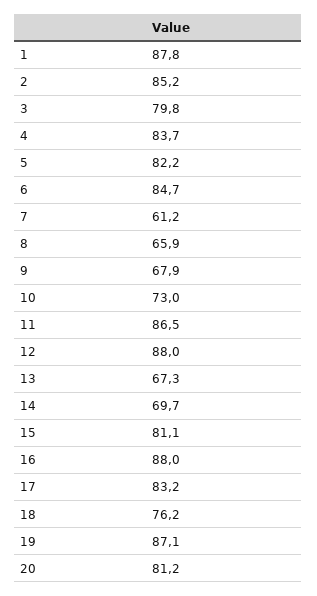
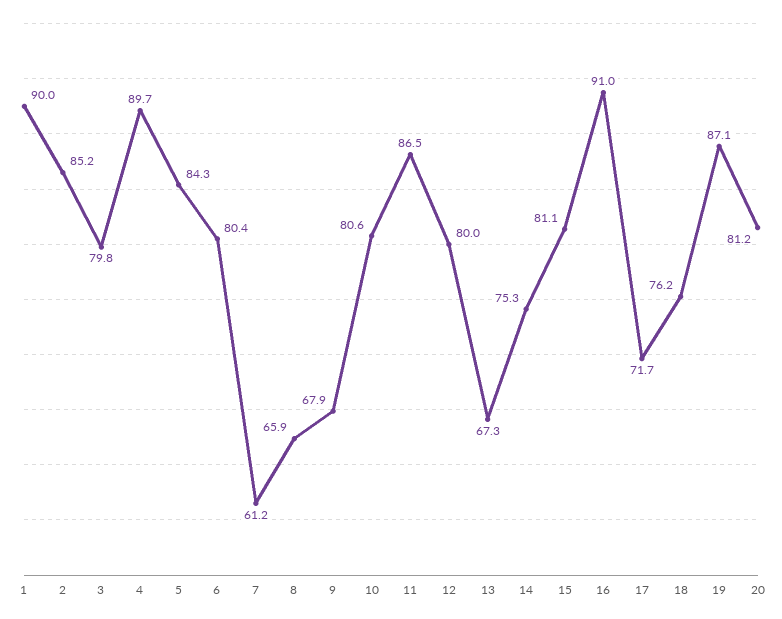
  {
-   "1": 87.8,
+   "1": 90,
    "2": 85.2,
    "3": 79.8,
-   "4": 83.7,
+   "4": 89.7,
-   "5": 82.2,
+   "5": 84.3,
-   "6": 84.7,
+   "6": 80.4,
    "7": 61.2,
    "8": 65.9,
    "9": 67.9,
-   "10": 73,
+   "10": 80.6,
    "11": 86.5,
-   "12": 88,
+   "12": 80,
    "13": 67.3,
-   "14": 69.7,
+   "14": 75.3,
    "15": 81.1,
-   "16": 88,
+   "16": 91,
-   "17": 83.2,
+   "17": 71.7,
    "18": 76.2,
    "19": 87.1,
    "20": 81.2
  }

